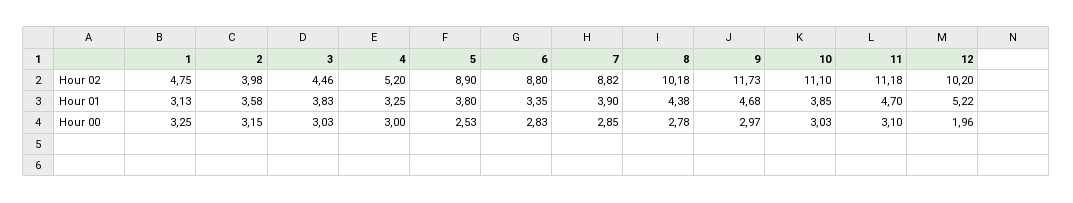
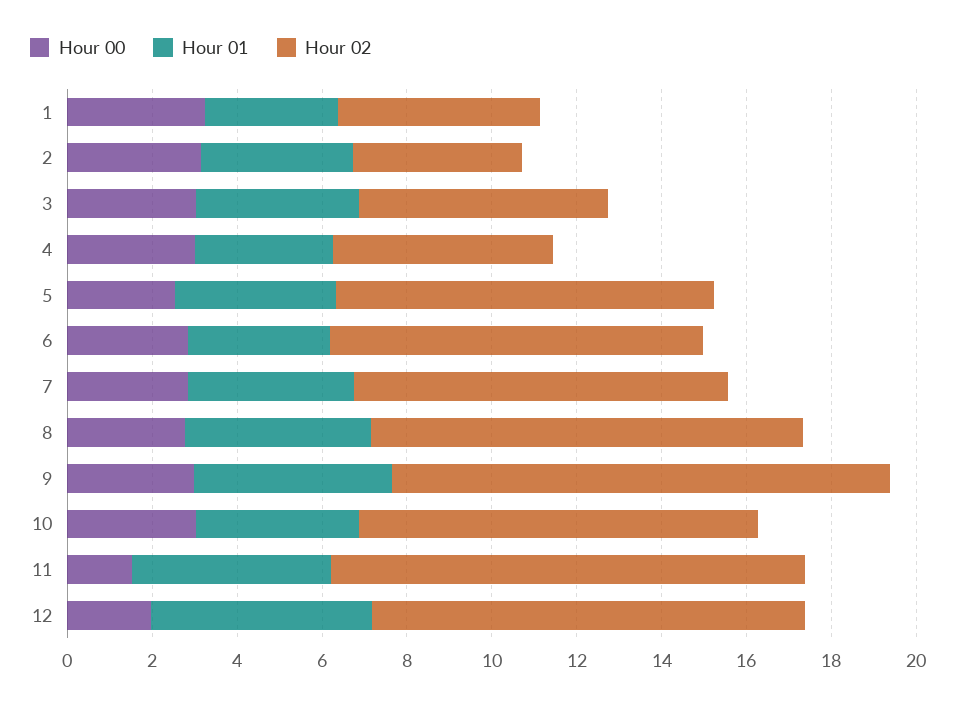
  {
    "Hour 02": {
      "1": 4.75,
      "2": 3.98,
-     "3": 4.46,
+     "3": 6,
      "4": 5.2,
      "5": 8.9,
      "6": 8.8,
      "7": 8.82,
      "8": 10.18,
      "9": 11.73,
-     "10": 11.1,
+     "10": 9.5,
      "11": 11.18,
      "12": 10.2
    },
    "Hour 01": {
      "1": 3.13,
      "2": 3.58,
      "3": 3.83,
      "4": 3.25,
      "5": 3.8,
      "6": 3.35,
      "7": 3.9,
      "8": 4.38,
      "9": 4.68,
      "10": 3.85,
      "11": 4.7,
      "12": 5.22
    },
    "Hour 00": {
      "1": 3.25,
      "2": 3.15,
      "3": 3.03,
      "4": 3,
      "5": 2.53,
      "6": 2.83,
      "7": 2.85,
      "8": 2.78,
      "9": 2.97,
      "10": 3.03,
-     "11": 3.1,
+     "11": 1.5,
      "12": 1.96
    }
  }

